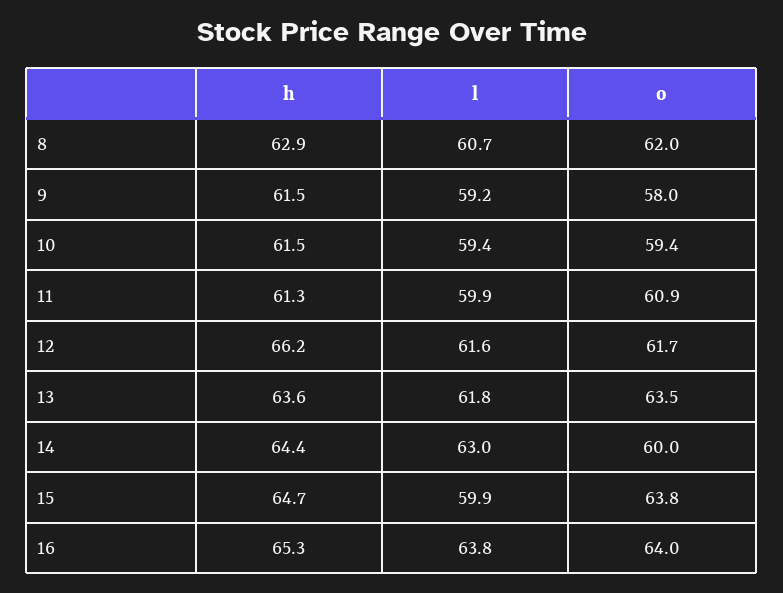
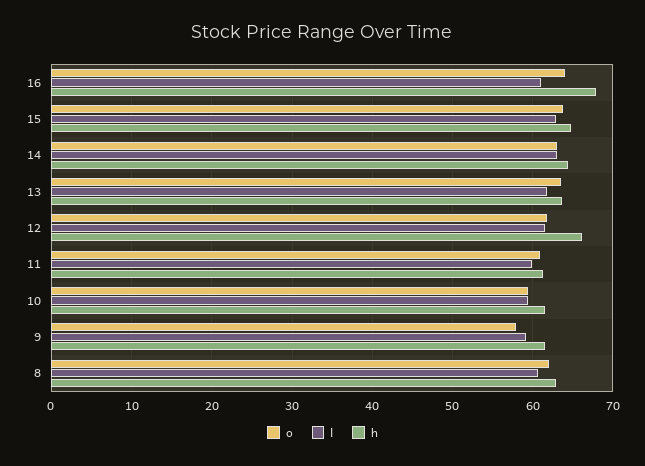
  {
    "h": {
      "8": 62.9,
      "9": 61.5,
      "10": 61.5,
      "11": 61.3,
      "12": 66.2,
      "13": 63.6,
      "14": 64.4,
      "15": 64.7,
-     "16": 65.3
+     "16": 68
    },
    "l": {
      "8": 60.7,
      "9": 59.2,
      "10": 59.4,
      "11": 59.9,
      "12": 61.6,
      "13": 61.8,
      "14": 63,
-     "15": 59.9,
+     "15": 63,
-     "16": 63.8
+     "16": 61
    },
    "o": {
      "8": 62,
      "9": 58,
      "10": 59.4,
      "11": 60.9,
      "12": 61.7,
      "13": 63.5,
-     "14": 60,
+     "14": 63,
      "15": 63.8,
      "16": 64
    }
  }

